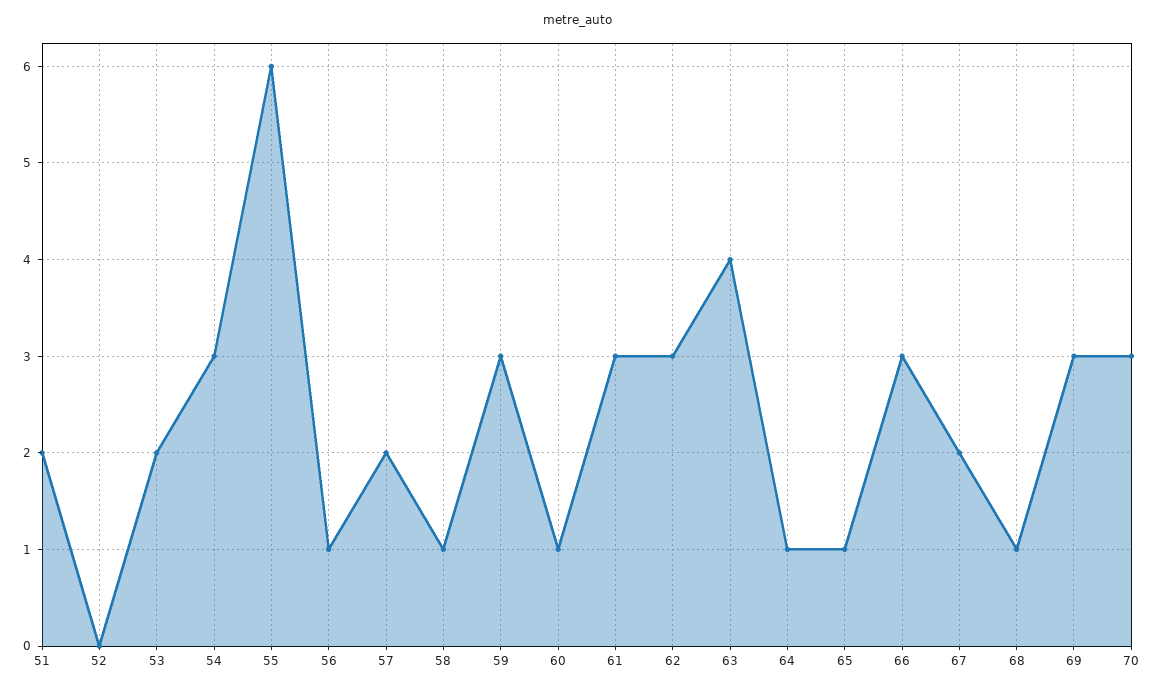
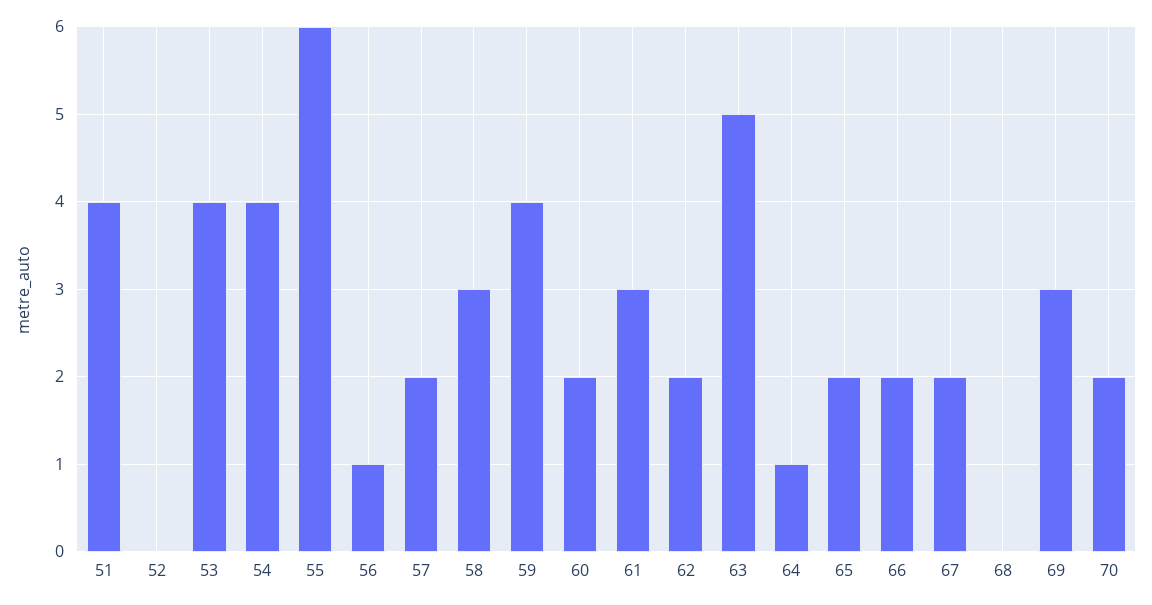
  {
-   "51": 2,
+   "51": 4,
    "52": 0,
-   "53": 2,
+   "53": 4,
-   "54": 3,
+   "54": 4,
    "55": 6,
    "56": 1,
    "57": 2,
-   "58": 1,
+   "58": 3,
-   "59": 3,
+   "59": 4,
-   "60": 1,
+   "60": 2,
    "61": 3,
-   "62": 3,
+   "62": 2,
-   "63": 4,
+   "63": 5,
    "64": 1,
-   "65": 1,
+   "65": 2,
-   "66": 3,
+   "66": 2,
    "67": 2,
-   "68": 1,
+   "68": 0,
    "69": 3,
-   "70": 3
+   "70": 2
  }

